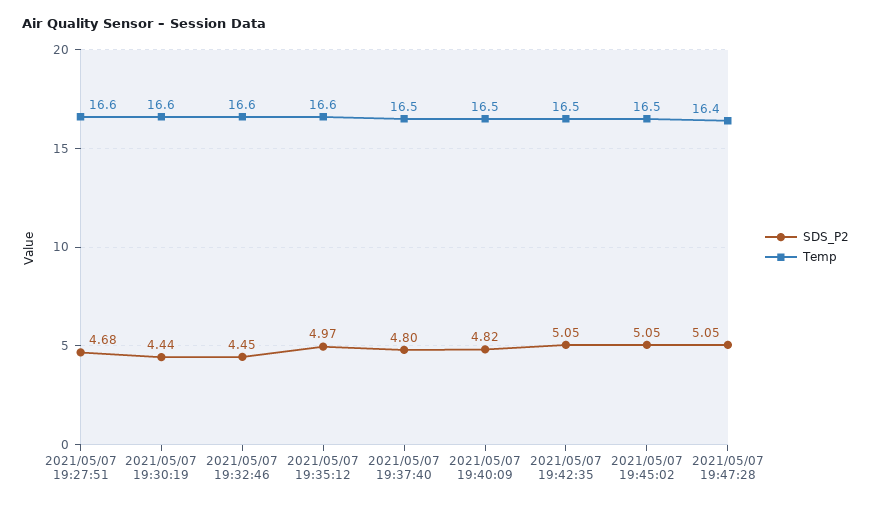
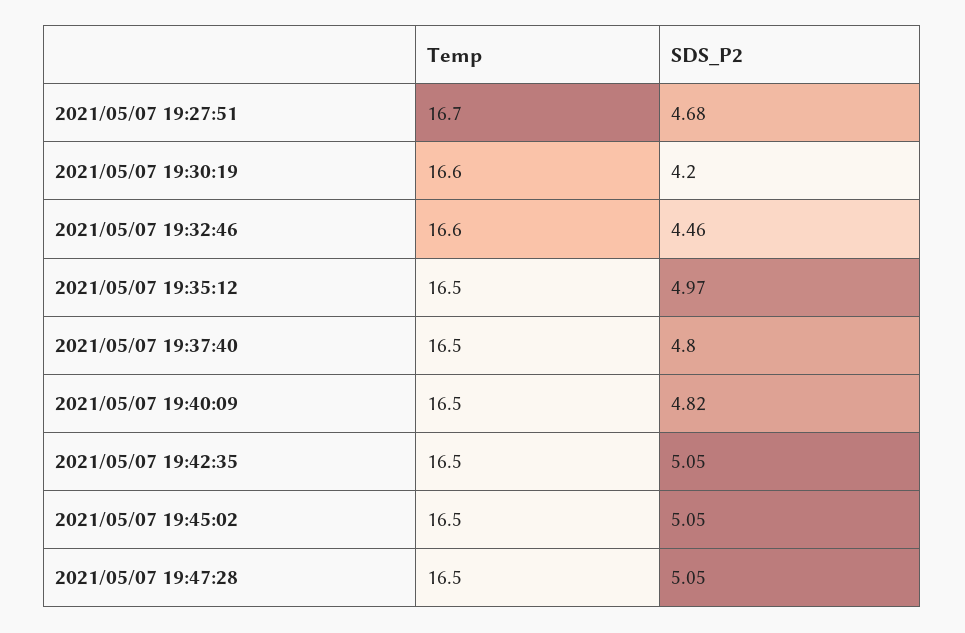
  {
    "SDS_P2": {
      "2021/05/07 19:27:51": 4.68,
-     "2021/05/07 19:30:19": 4.44,
+     "2021/05/07 19:30:19": 4.2,
-     "2021/05/07 19:32:46": 4.45,
+     "2021/05/07 19:32:46": 4.46,
      "2021/05/07 19:35:12": 4.97,
      "2021/05/07 19:37:40": 4.8,
      "2021/05/07 19:40:09": 4.82,
      "2021/05/07 19:42:35": 5.05,
      "2021/05/07 19:45:02": 5.05,
      "2021/05/07 19:47:28": 5.05
    },
    "Temp": {
-     "2021/05/07 19:27:51": 16.6,
+     "2021/05/07 19:27:51": 16.7,
      "2021/05/07 19:30:19": 16.6,
      "2021/05/07 19:32:46": 16.6,
-     "2021/05/07 19:35:12": 16.6,
+     "2021/05/07 19:35:12": 16.5,
      "2021/05/07 19:37:40": 16.5,
      "2021/05/07 19:40:09": 16.5,
      "2021/05/07 19:42:35": 16.5,
      "2021/05/07 19:45:02": 16.5,
-     "2021/05/07 19:47:28": 16.4
+     "2021/05/07 19:47:28": 16.5
    }
  }

